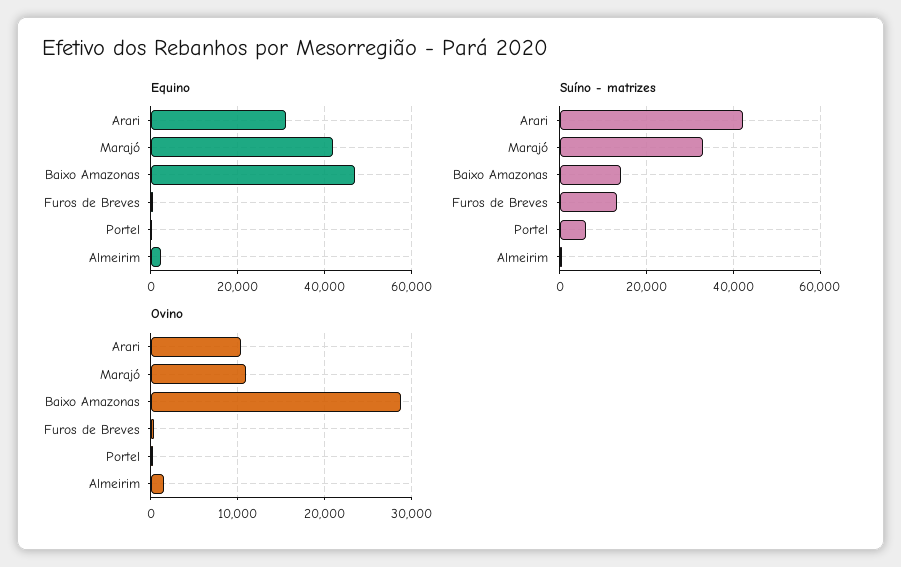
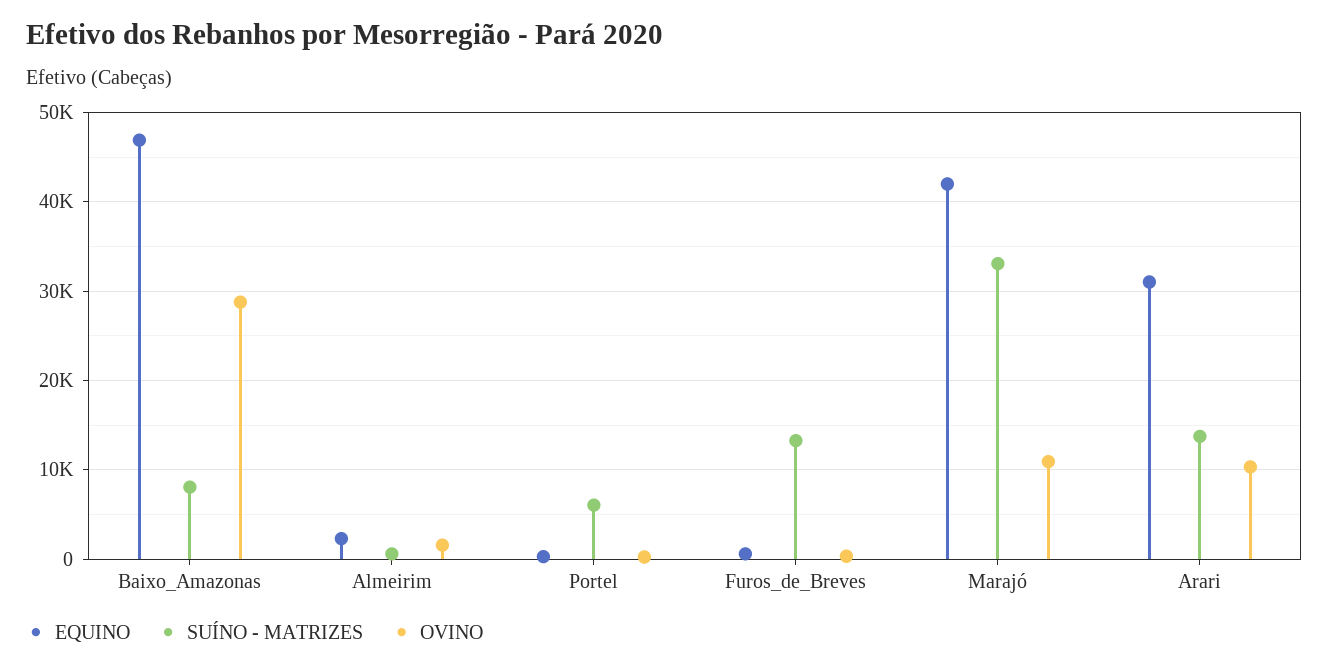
  {
    "Equino": {
      "Arari": 31000,
      "Marajó": 42000,
      "Baixo Amazonas": 47000,
      "Furos de Breves": 1000,
      "Portel": 0,
      "Almeirim": 2000
    },
    "Suíno - matrizes": {
-     "Arari": 42000,
+     "Arari": 14000,
      "Marajó": 33000,
-     "Baixo Amazonas": 14000,
+     "Baixo Amazonas": 8000,
      "Furos de Breves": 13000,
      "Portel": 6000,
      "Almeirim": 1000
    },
    "Ovino": {
      "Arari": 10000,
      "Marajó": 11000,
      "Baixo Amazonas": 29000,
      "Furos de Breves": 0,
      "Portel": 0,
      "Almeirim": 2000
    }
  }

